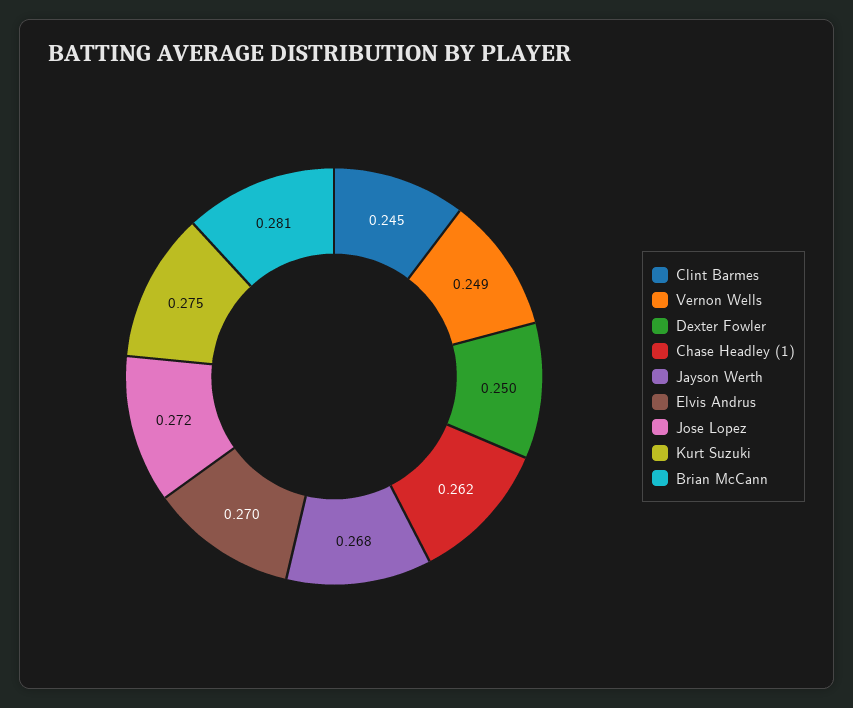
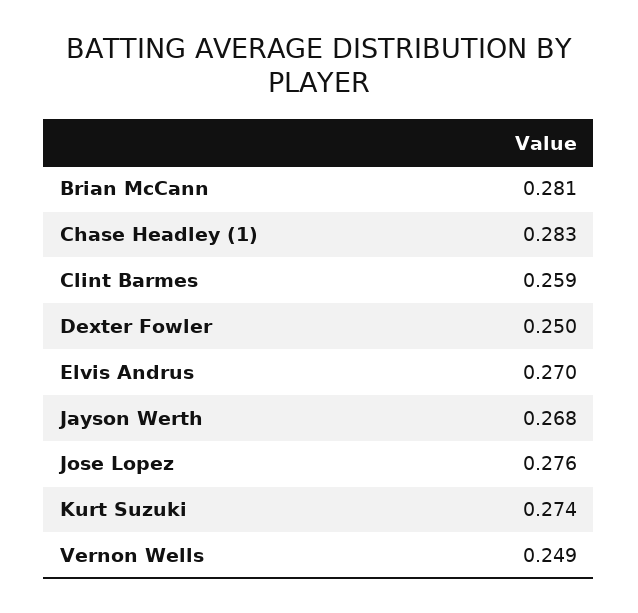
  {
-   "Clint Barmes": 0.245,
+   "Clint Barmes": 0.259,
    "Vernon Wells": 0.249,
    "Dexter Fowler": 0.25,
-   "Chase Headley (1)": 0.262,
+   "Chase Headley (1)": 0.283,
    "Jayson Werth": 0.268,
    "Elvis Andrus": 0.27,
-   "Jose Lopez": 0.272,
+   "Jose Lopez": 0.276,
-   "Kurt Suzuki": 0.275,
+   "Kurt Suzuki": 0.274,
    "Brian McCann": 0.281
  }

